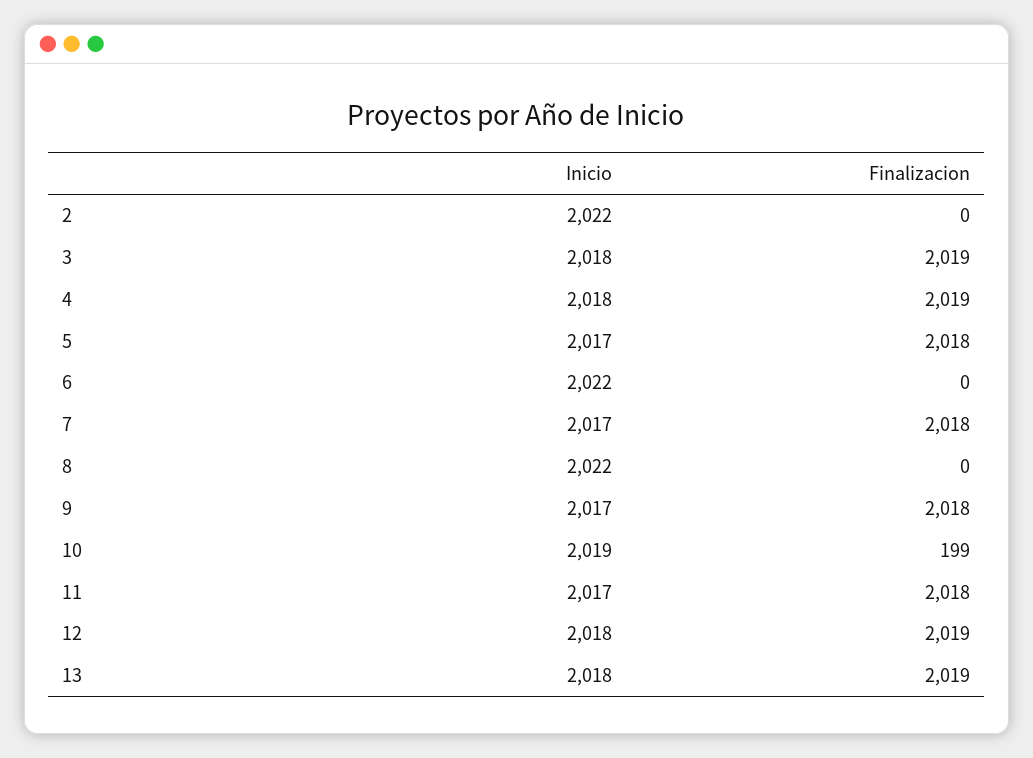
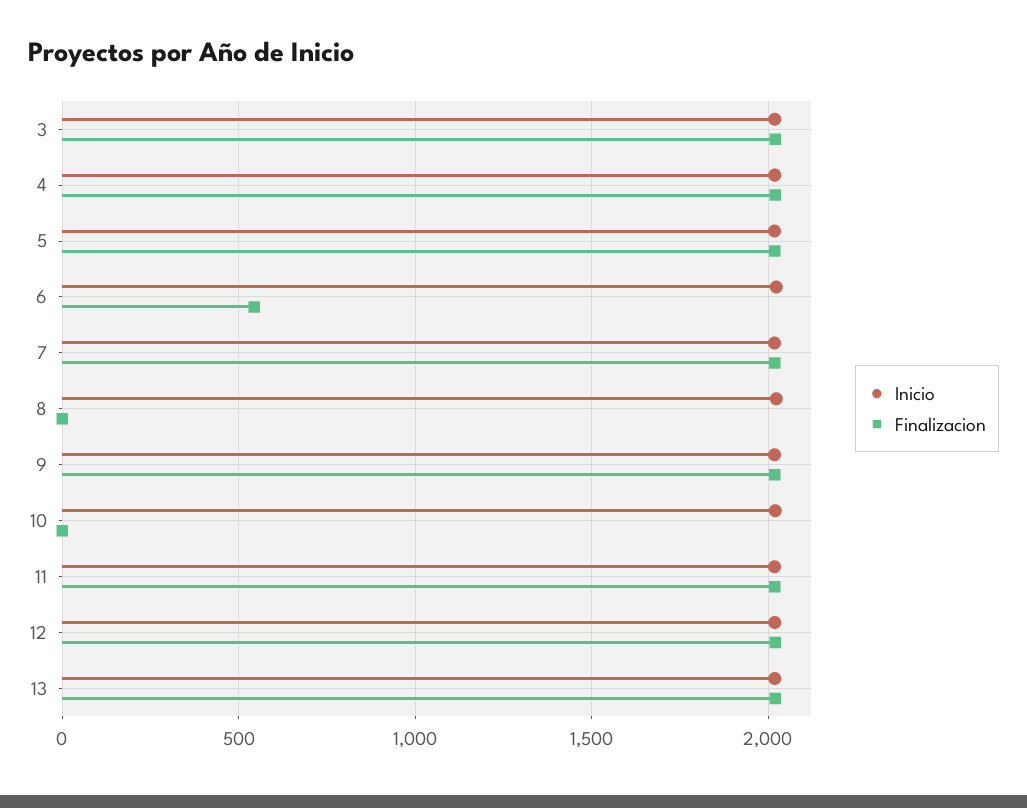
  {
    "Inicio": {
-     "2": 2022,
      "3": 2018,
      "4": 2018,
      "5": 2017,
      "6": 2022,
      "7": 2017,
      "8": 2022,
      "9": 2017,
      "10": 2019,
      "11": 2017,
      "12": 2018,
      "13": 2018
    },
    "Finalizacion": {
-     "2": 0,
      "3": 2019,
      "4": 2019,
      "5": 2018,
-     "6": 0,
+     "6": 550,
      "7": 2018,
      "8": 0,
      "9": 2018,
-     "10": 199,
+     "10": 0,
      "11": 2018,
      "12": 2019,
      "13": 2019
    }
  }

